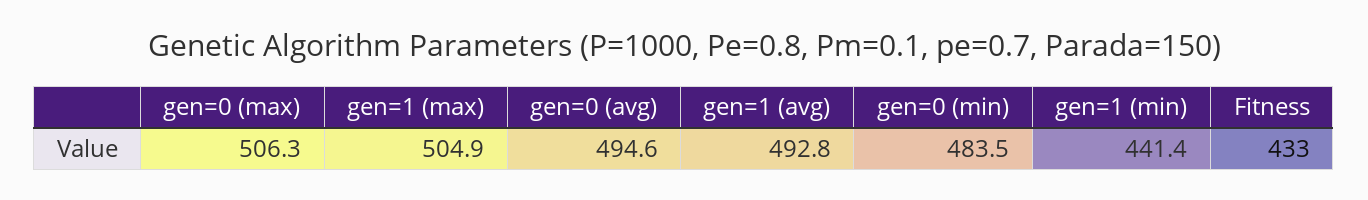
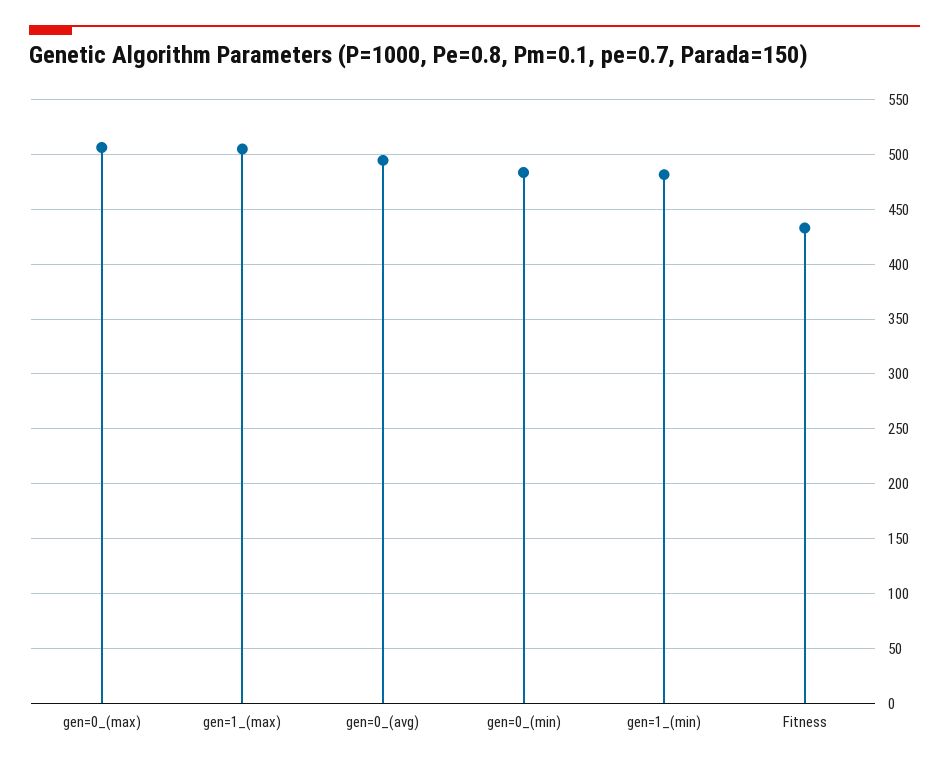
  {
    "gen=0 (max)": 506.3,
    "gen=1 (max)": 504.9,
    "gen=0 (avg)": 494.6,
-   "gen=1 (avg)": 492.8,
    "gen=0 (min)": 483.5,
-   "gen=1 (min)": 441.4,
+   "gen=1 (min)": 480,
    "Fitness": 433
  }

